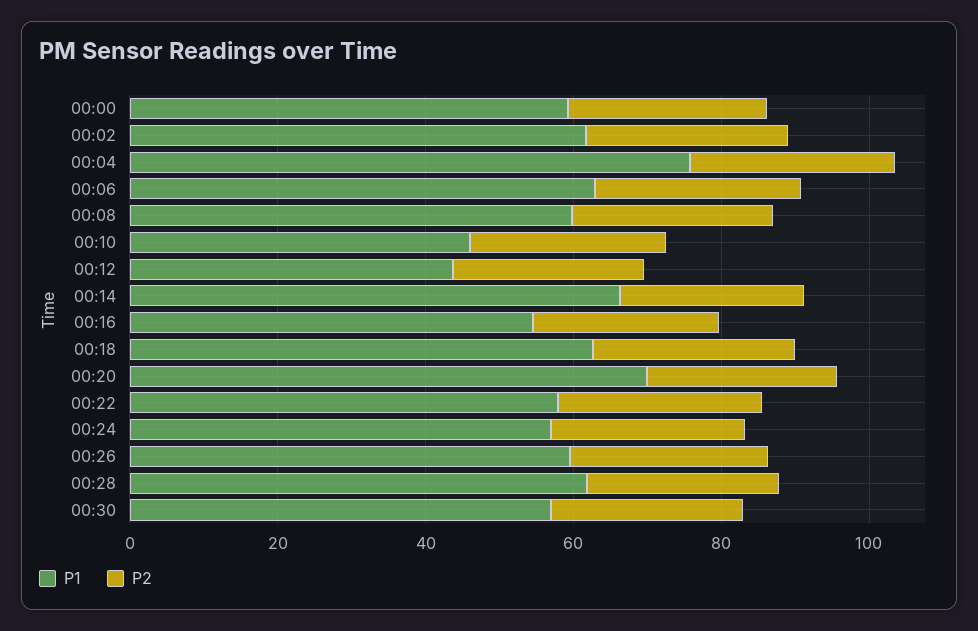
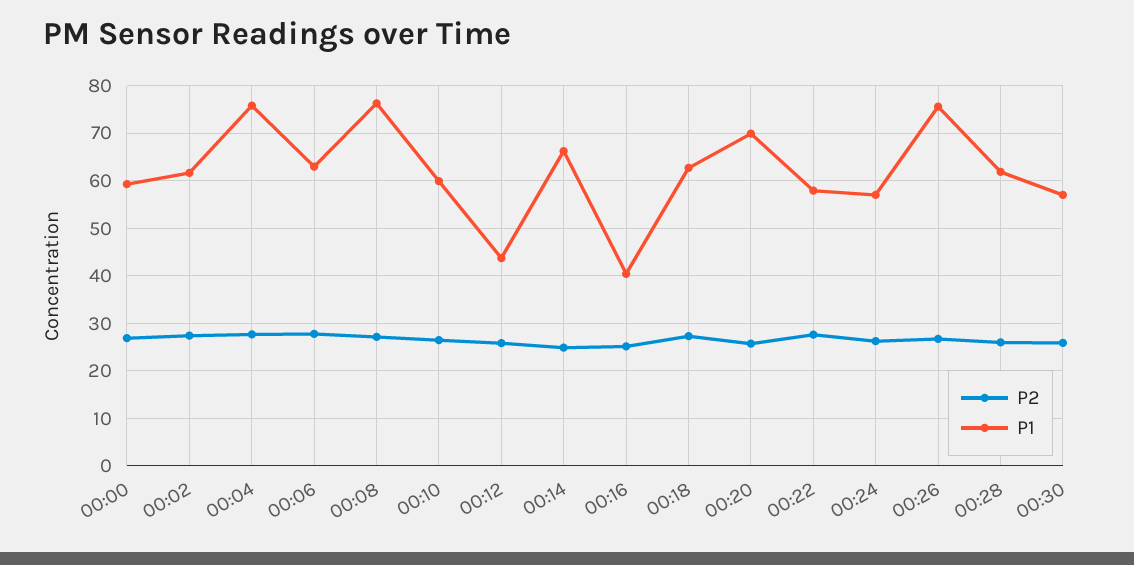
  {
    "P1": {
      "00:00": 60,
      "00:02": 62,
      "00:04": 76,
      "00:06": 62,
-     "00:08": 60,
+     "00:08": 76,
-     "00:10": 45,
+     "00:10": 60,
      "00:12": 44,
      "00:14": 66,
-     "00:16": 55,
+     "00:16": 40,
      "00:18": 62,
      "00:20": 70,
      "00:22": 58,
      "00:24": 58,
-     "00:26": 60,
+     "00:26": 76,
      "00:28": 62,
      "00:30": 58
    },
    "P2": {
      "00:00": 26,
      "00:02": 28,
      "00:04": 28,
      "00:06": 28,
      "00:08": 28,
      "00:10": 26,
      "00:12": 26,
      "00:14": 24,
      "00:16": 26,
      "00:18": 28,
      "00:20": 26,
      "00:22": 28,
      "00:24": 26,
      "00:26": 26,
      "00:28": 26,
      "00:30": 26
    }
  }

